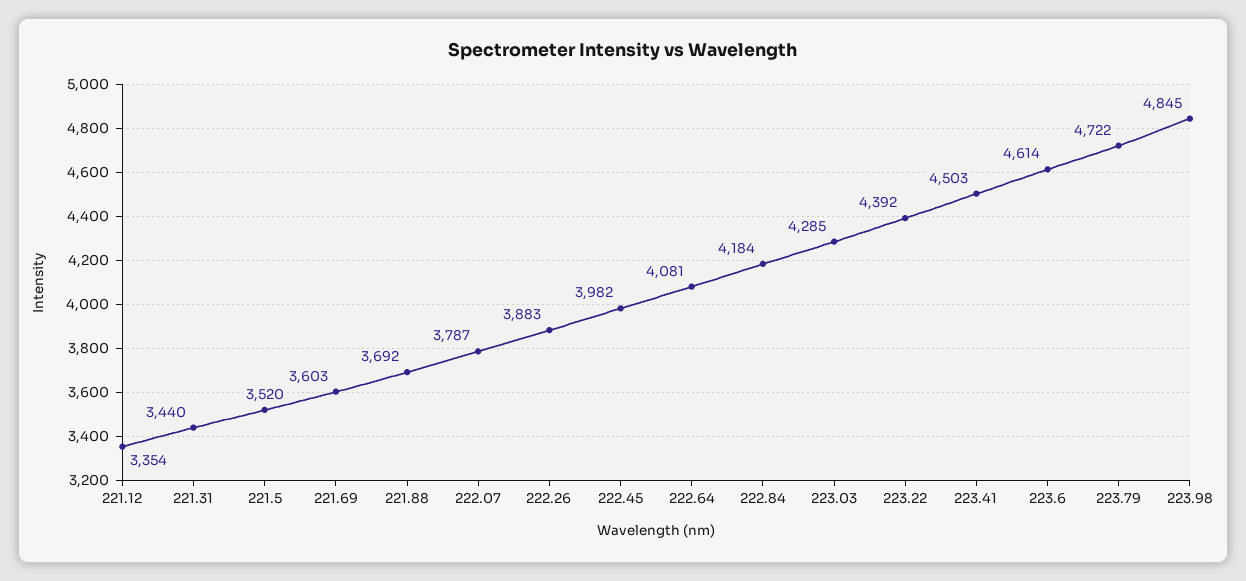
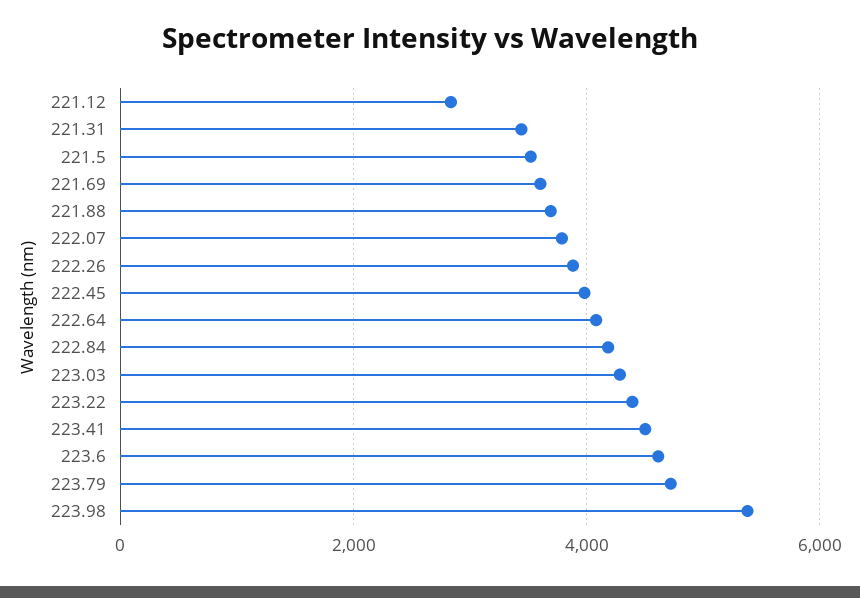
  {
-   "221.12": 3354,
+   "221.12": 2800,
    "221.31": 3440,
    "221.5": 3520,
    "221.69": 3603,
    "221.88": 3692,
    "222.07": 3787,
    "222.26": 3883,
    "222.45": 3982,
    "222.64": 4081,
    "222.84": 4184,
    "223.03": 4285,
    "223.22": 4392,
    "223.41": 4503,
    "223.6": 4614,
    "223.79": 4722,
-   "223.98": 4845
+   "223.98": 5400
  }

